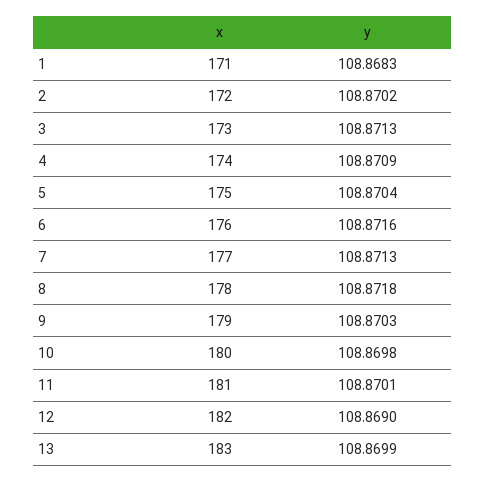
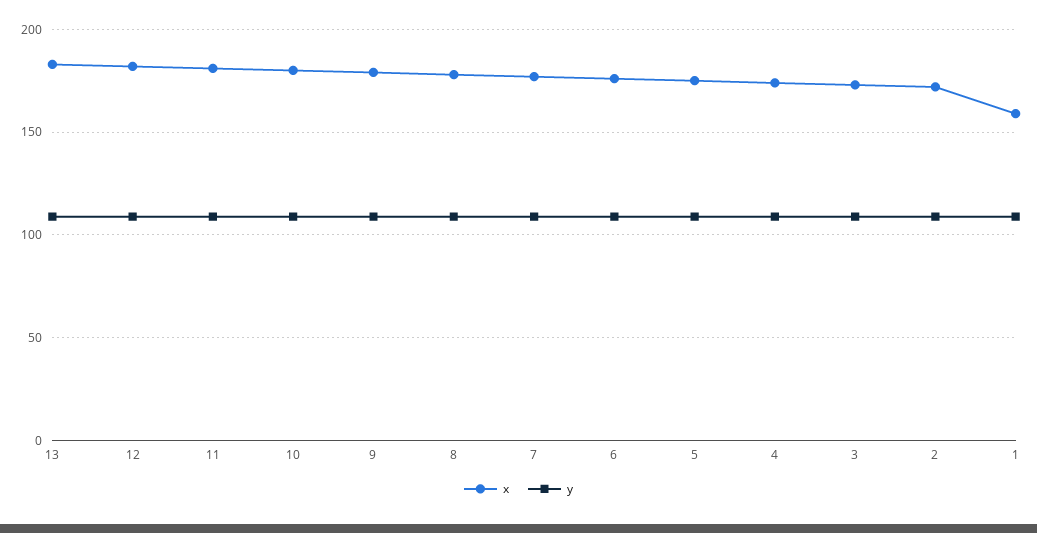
  {
    "x": {
-     "1": 171,
+     "1": 160,
      "2": 172,
      "3": 173,
      "4": 174,
      "5": 175,
      "6": 176,
      "7": 177,
      "8": 178,
      "9": 179,
      "10": 180,
      "11": 181,
      "12": 182,
      "13": 183
    },
    "y": {
      "1": 108.8683,
      "2": 108.8702,
      "3": 108.8713,
      "4": 108.8709,
      "5": 108.8704,
      "6": 108.8716,
      "7": 108.8713,
      "8": 108.8718,
      "9": 108.8703,
      "10": 108.8698,
      "11": 108.8701,
      "12": 108.869,
      "13": 108.8699
    }
  }

